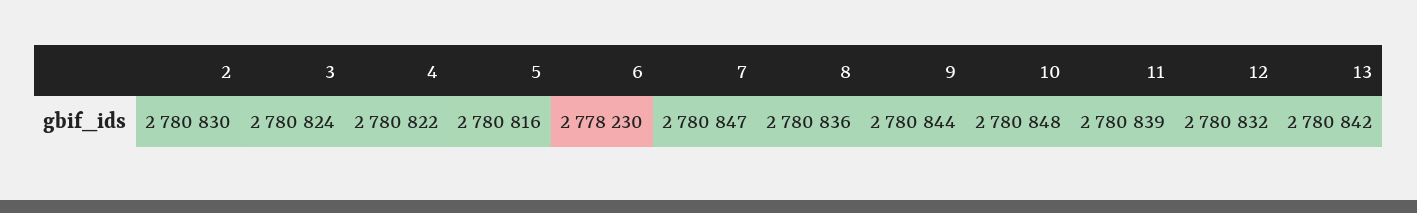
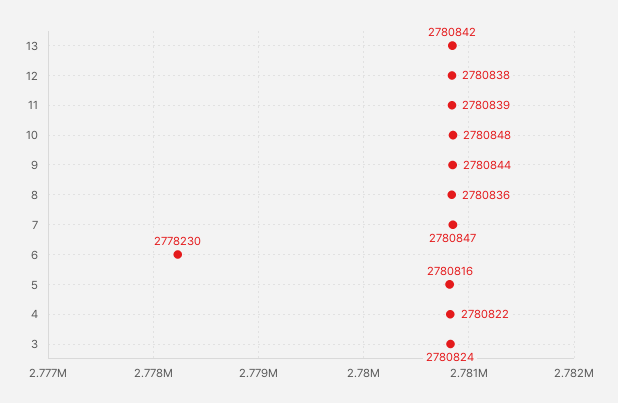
  {
-   "2": 2780830,
    "3": 2780824,
    "4": 2780822,
    "5": 2780816,
    "6": 2778230,
    "7": 2780847,
    "8": 2780836,
    "9": 2780844,
    "10": 2780848,
    "11": 2780839,
-   "12": 2780832,
+   "12": 2780838,
    "13": 2780842
  }

